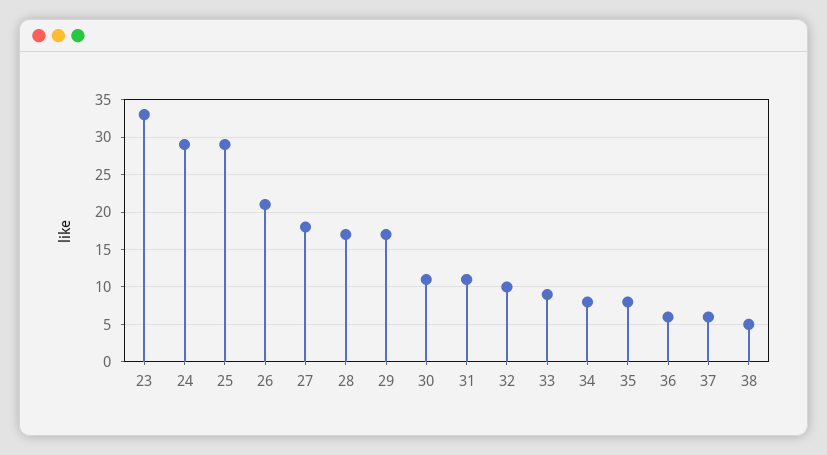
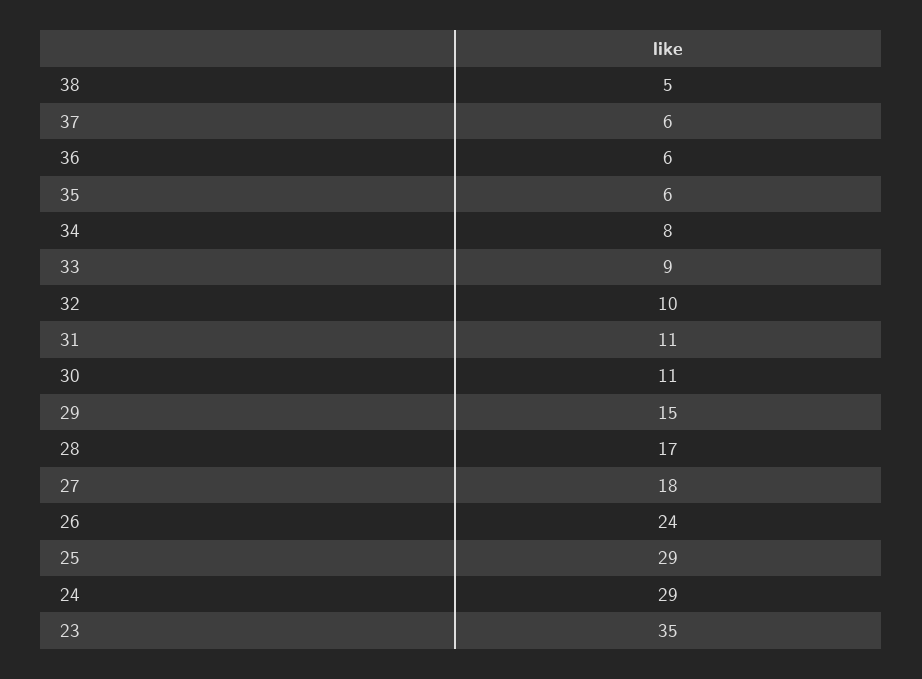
  {
-   "23": 33,
+   "23": 35,
    "24": 29,
    "25": 29,
-   "26": 21,
+   "26": 24,
    "27": 18,
    "28": 17,
-   "29": 17,
+   "29": 15,
    "30": 11,
    "31": 11,
    "32": 10,
    "33": 9,
    "34": 8,
-   "35": 8,
+   "35": 6,
    "36": 6,
    "37": 6,
    "38": 5
  }

